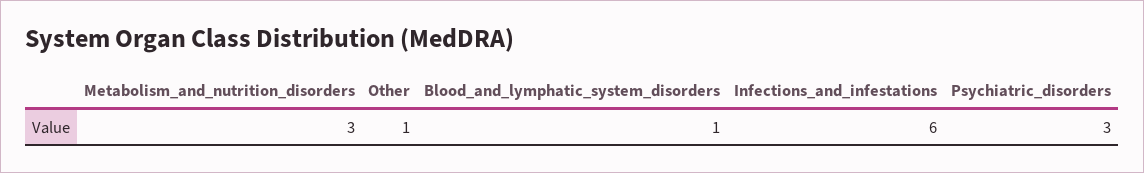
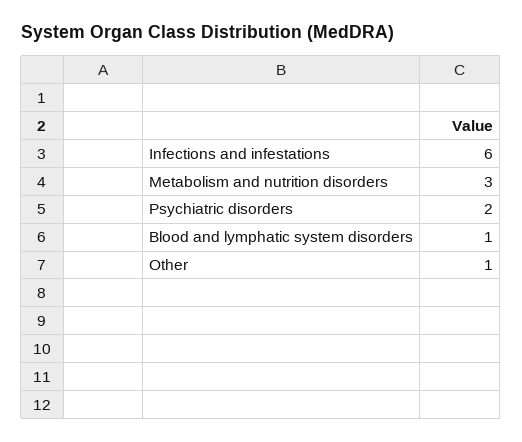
  {
    "Metabolism_and_nutrition_disorders": 3,
    "Other": 1,
    "Blood_and_lymphatic_system_disorders": 1,
    "Infections_and_infestations": 6,
-   "Psychiatric_disorders": 3
+   "Psychiatric_disorders": 2
  }

